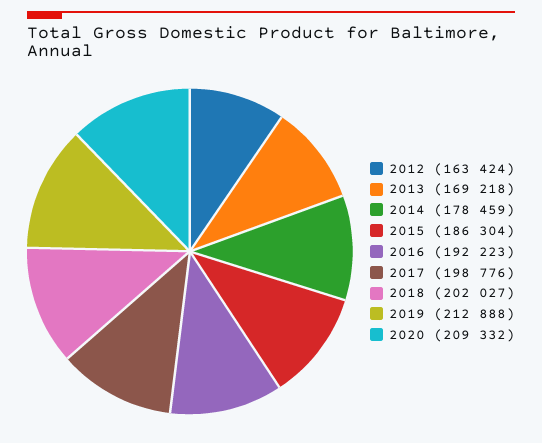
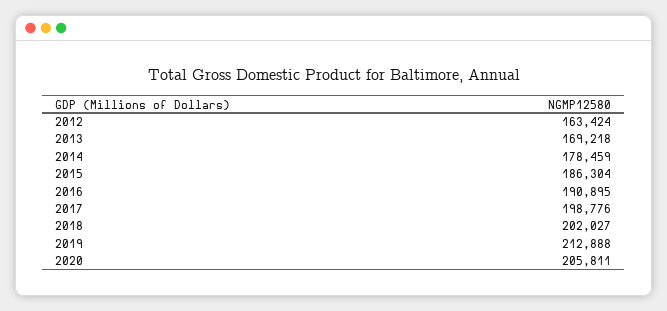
  {
    "2012": 163424,
    "2013": 169218,
    "2014": 178459,
    "2015": 186304,
-   "2016": 192223,
+   "2016": 190895,
    "2017": 198776,
    "2018": 202027,
    "2019": 212888,
-   "2020": 209332
+   "2020": 205811
  }

